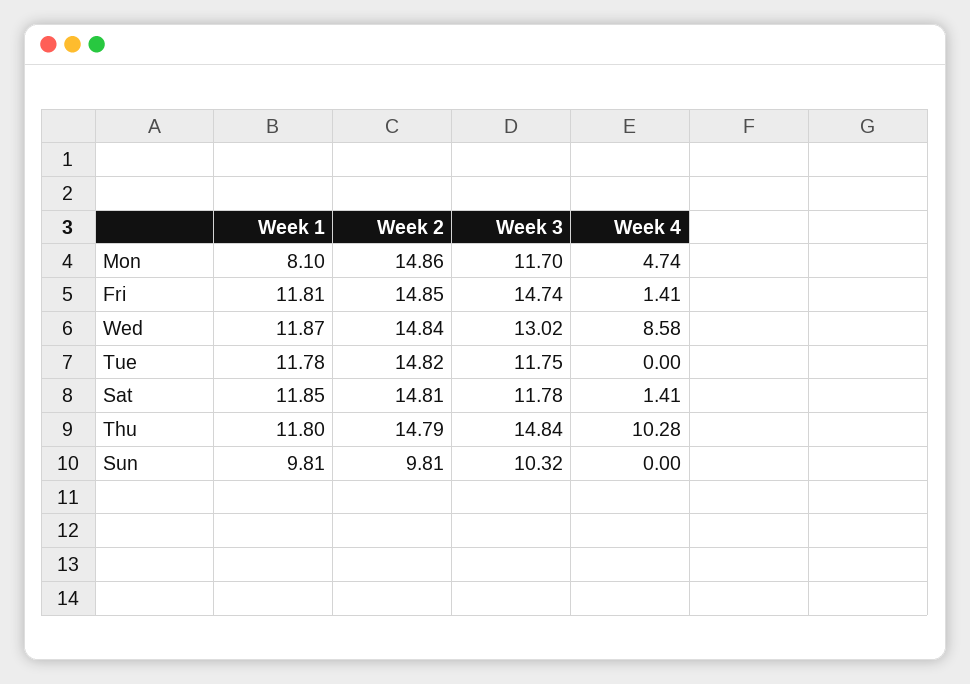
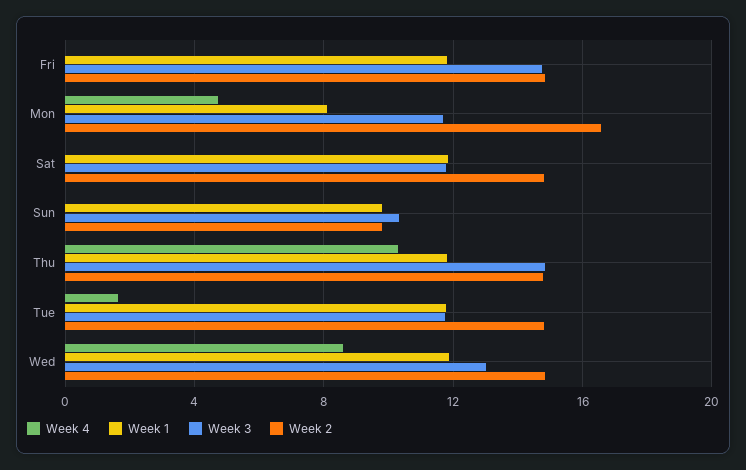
  {
    "Week 1": {
      "Mon": 8.1,
      "Fri": 11.81,
      "Wed": 11.87,
      "Tue": 11.78,
      "Sat": 11.85,
      "Thu": 11.8,
      "Sun": 9.81
    },
    "Week 2": {
-     "Mon": 14.86,
+     "Mon": 16.5,
      "Fri": 14.85,
      "Wed": 14.84,
      "Tue": 14.82,
      "Sat": 14.81,
      "Thu": 14.79,
      "Sun": 9.81
    },
    "Week 3": {
      "Mon": 11.7,
      "Fri": 14.74,
      "Wed": 13.02,
      "Tue": 11.75,
      "Sat": 11.78,
      "Thu": 14.84,
      "Sun": 10.32
    },
    "Week 4": {
      "Mon": 4.74,
-     "Fri": 1.41,
+     "Fri": 0,
      "Wed": 8.58,
-     "Tue": 0,
+     "Tue": 1.5,
-     "Sat": 1.41,
+     "Sat": 0,
      "Thu": 10.28,
      "Sun": 0
    }
  }

